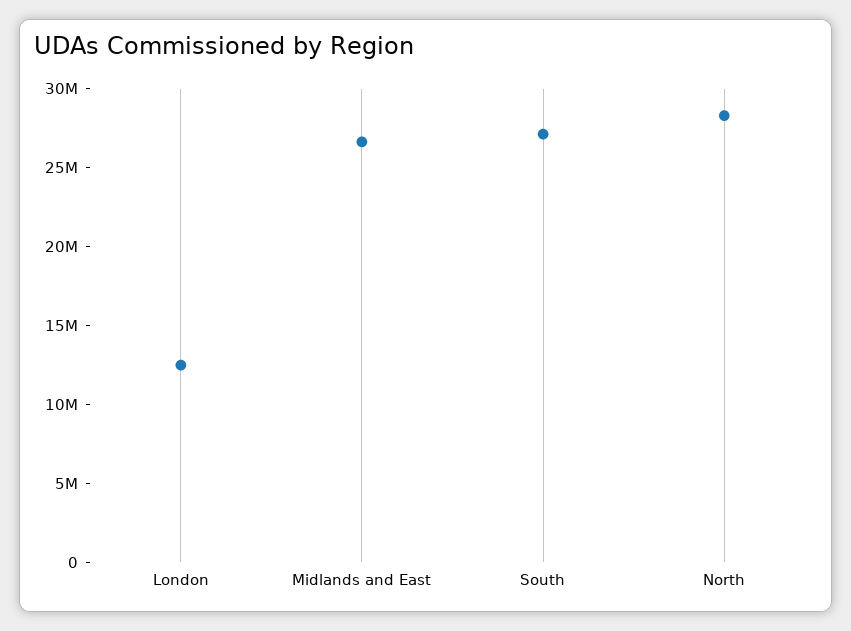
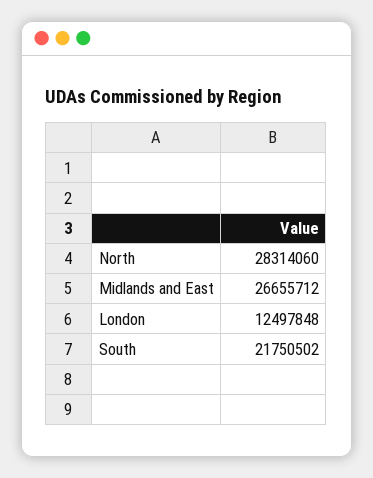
  {
    "London": 12497848,
    "Midlands and East": 26655712,
-   "South": 27000000,
+   "South": 21750502,
    "North": 28314060
  }

